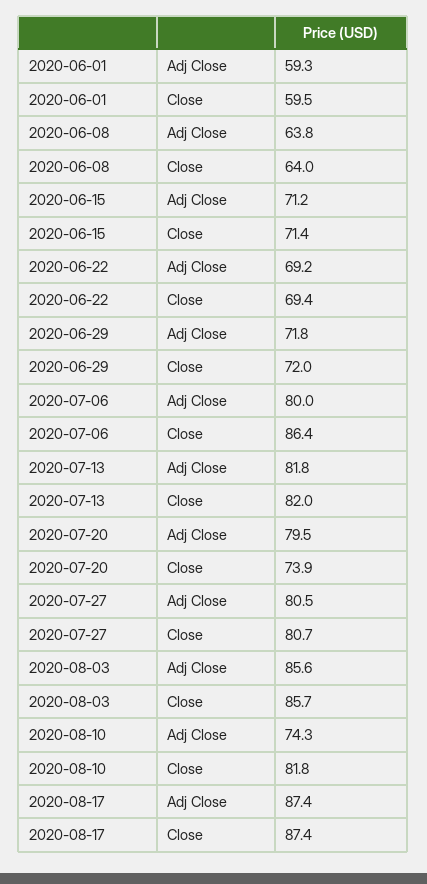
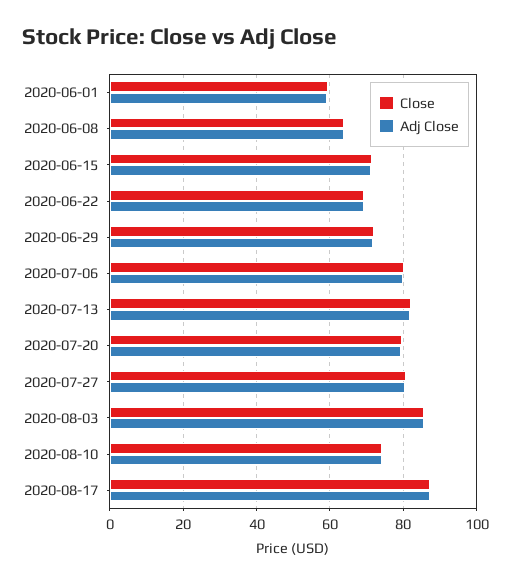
  {
    "Adj Close": {
      "2020-06-01": 59.3,
      "2020-06-08": 63.8,
      "2020-06-15": 71.2,
      "2020-06-22": 69.2,
      "2020-06-29": 71.8,
      "2020-07-06": 80,
      "2020-07-13": 81.8,
      "2020-07-20": 79.5,
      "2020-07-27": 80.5,
      "2020-08-03": 85.6,
      "2020-08-10": 74.3,
      "2020-08-17": 87.4
    },
    "Close": {
      "2020-06-01": 59.5,
      "2020-06-08": 64,
      "2020-06-15": 71.4,
      "2020-06-22": 69.4,
      "2020-06-29": 72,
-     "2020-07-06": 86.4,
+     "2020-07-06": 80,
      "2020-07-13": 82,
-     "2020-07-20": 73.9,
+     "2020-07-20": 80,
      "2020-07-27": 80.7,
      "2020-08-03": 85.7,
-     "2020-08-10": 81.8,
+     "2020-08-10": 74,
      "2020-08-17": 87.4
    }
  }

